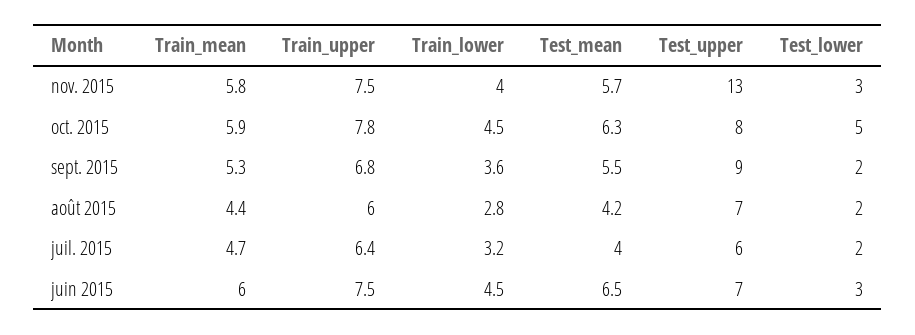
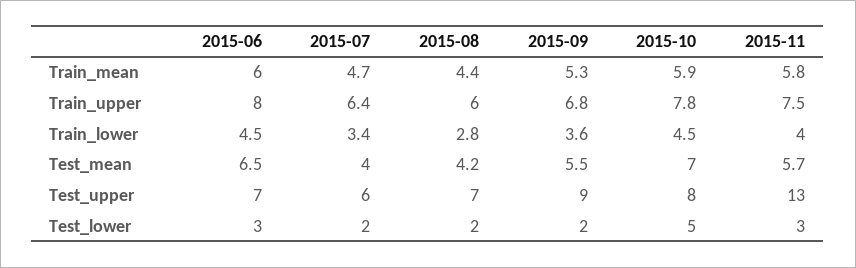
  {
    "Train_mean": {
      "nov. 2015": 5.8,
      "oct. 2015": 5.9,
      "sept. 2015": 5.3,
      "août 2015": 4.4,
      "juil. 2015": 4.7,
      "juin 2015": 6
    },
    "Train_upper": {
      "nov. 2015": 7.5,
      "oct. 2015": 7.8,
      "sept. 2015": 6.8,
      "août 2015": 6,
      "juil. 2015": 6.4,
-     "juin 2015": 7.5
+     "juin 2015": 8
    },
    "Train_lower": {
      "nov. 2015": 4,
      "oct. 2015": 4.5,
      "sept. 2015": 3.6,
      "août 2015": 2.8,
-     "juil. 2015": 3.2,
+     "juil. 2015": 3.4,
      "juin 2015": 4.5
    },
    "Test_mean": {
      "nov. 2015": 5.7,
-     "oct. 2015": 6.3,
+     "oct. 2015": 7,
      "sept. 2015": 5.5,
      "août 2015": 4.2,
      "juil. 2015": 4,
      "juin 2015": 6.5
    },
    "Test_upper": {
      "nov. 2015": 13,
      "oct. 2015": 8,
      "sept. 2015": 9,
      "août 2015": 7,
      "juil. 2015": 6,
      "juin 2015": 7
    },
    "Test_lower": {
      "nov. 2015": 3,
      "oct. 2015": 5,
      "sept. 2015": 2,
      "août 2015": 2,
      "juil. 2015": 2,
      "juin 2015": 3
    }
  }

